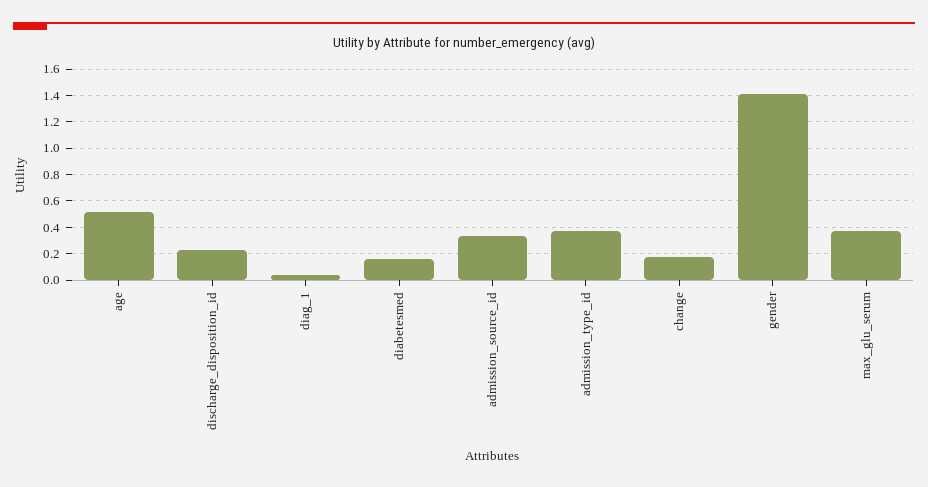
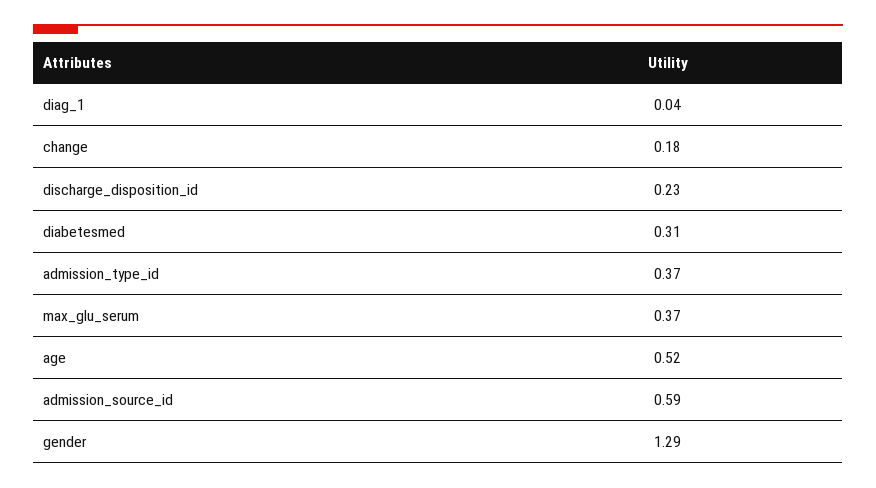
  {
    "age": 0.52,
    "discharge_disposition_id": 0.23,
    "diag_1": 0.04,
-   "diabetesmed": 0.15,
+   "diabetesmed": 0.31,
-   "admission_source_id": 0.35,
+   "admission_source_id": 0.59,
    "admission_type_id": 0.37,
    "change": 0.18,
-   "gender": 1.4,
+   "gender": 1.29,
    "max_glu_serum": 0.37
  }

